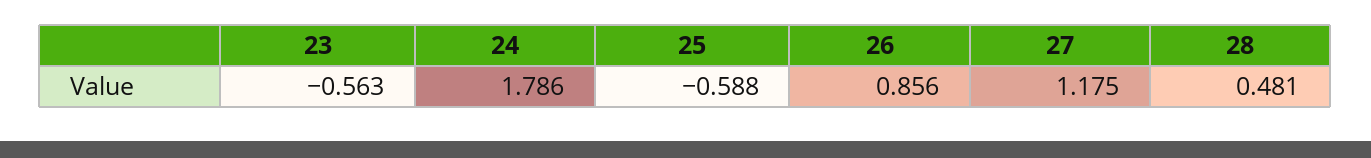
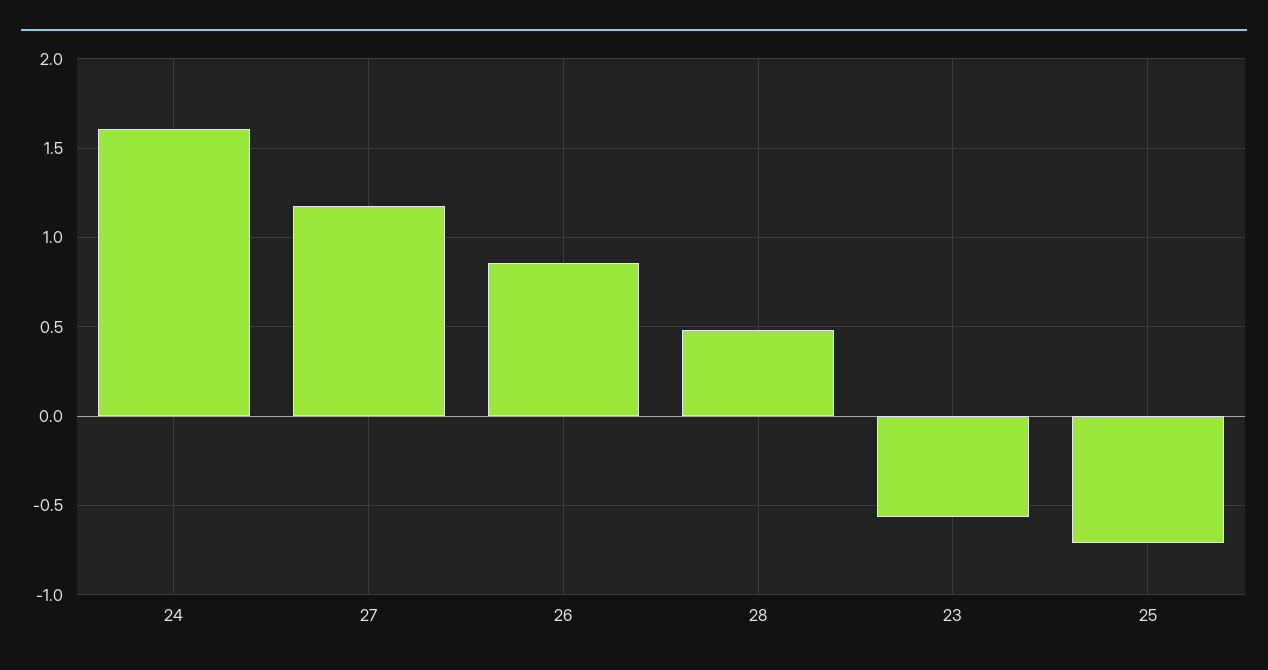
  {
    "23": -0.563,
-   "24": 1.786,
+   "24": 1.6,
-   "25": -0.588,
+   "25": -0.7,
    "26": 0.856,
    "27": 1.175,
    "28": 0.481
  }

